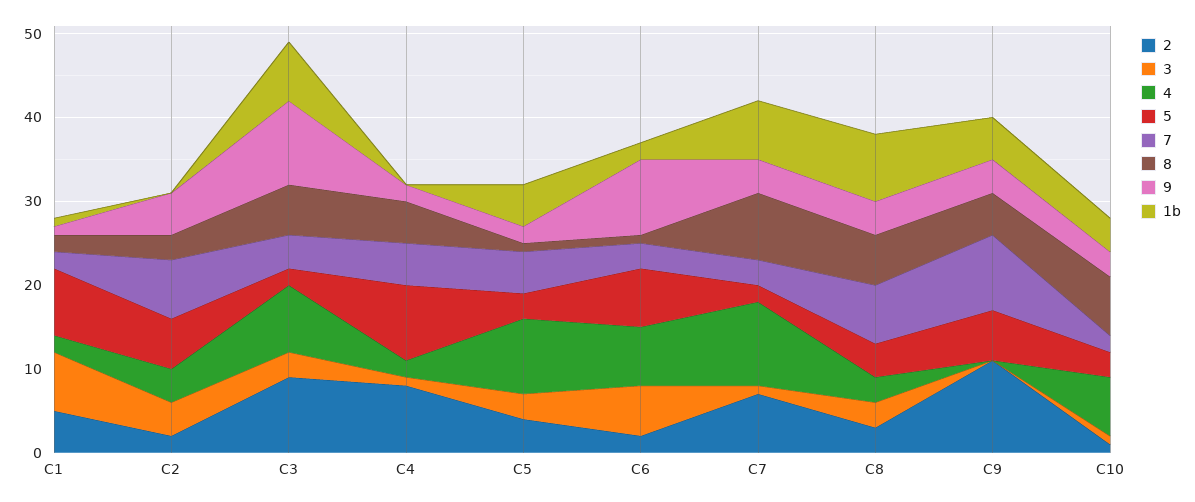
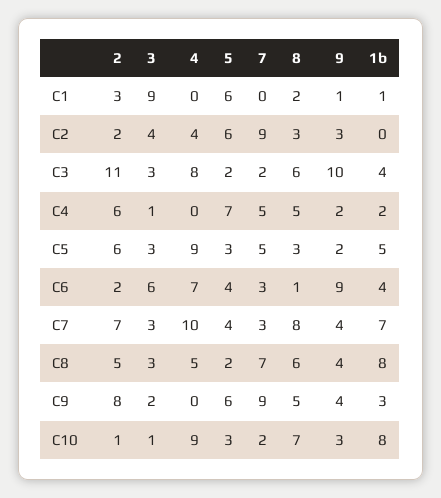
  {
    "2": {
-     "C1": 5,
+     "C1": 3,
      "C2": 2,
-     "C3": 9,
+     "C3": 11,
-     "C4": 8,
+     "C4": 6,
-     "C5": 4,
+     "C5": 6,
      "C6": 2,
      "C7": 7,
-     "C8": 3,
+     "C8": 5,
-     "C9": 11,
+     "C9": 8,
      "C10": 1
    },
    "3": {
-     "C1": 7,
+     "C1": 9,
      "C2": 4,
      "C3": 3,
      "C4": 1,
      "C5": 3,
      "C6": 6,
-     "C7": 1,
+     "C7": 3,
      "C8": 3,
-     "C9": 0,
+     "C9": 2,
      "C10": 1
    },
    "4": {
-     "C1": 2,
+     "C1": 0,
      "C2": 4,
      "C3": 8,
-     "C4": 2,
+     "C4": 0,
      "C5": 9,
      "C6": 7,
      "C7": 10,
-     "C8": 3,
+     "C8": 5,
      "C9": 0,
-     "C10": 7
+     "C10": 9
    },
    "5": {
-     "C1": 8,
+     "C1": 6,
      "C2": 6,
      "C3": 2,
-     "C4": 9,
+     "C4": 7,
      "C5": 3,
-     "C6": 7,
+     "C6": 4,
-     "C7": 2,
+     "C7": 4,
-     "C8": 4,
+     "C8": 2,
      "C9": 6,
      "C10": 3
    },
    "7": {
-     "C1": 2,
+     "C1": 0,
-     "C2": 7,
+     "C2": 9,
-     "C3": 4,
+     "C3": 2,
      "C4": 5,
      "C5": 5,
      "C6": 3,
      "C7": 3,
      "C8": 7,
      "C9": 9,
      "C10": 2
    },
    "8": {
      "C1": 2,
      "C2": 3,
      "C3": 6,
      "C4": 5,
-     "C5": 1,
+     "C5": 3,
      "C6": 1,
      "C7": 8,
      "C8": 6,
      "C9": 5,
      "C10": 7
    },
    "9": {
      "C1": 1,
-     "C2": 5,
+     "C2": 3,
      "C3": 10,
      "C4": 2,
      "C5": 2,
      "C6": 9,
      "C7": 4,
      "C8": 4,
      "C9": 4,
      "C10": 3
    },
    "1b": {
      "C1": 1,
      "C2": 0,
-     "C3": 7,
+     "C3": 4,
-     "C4": 0,
+     "C4": 2,
      "C5": 5,
-     "C6": 2,
+     "C6": 4,
      "C7": 7,
      "C8": 8,
-     "C9": 5,
+     "C9": 3,
-     "C10": 4
+     "C10": 8
    }
  }

